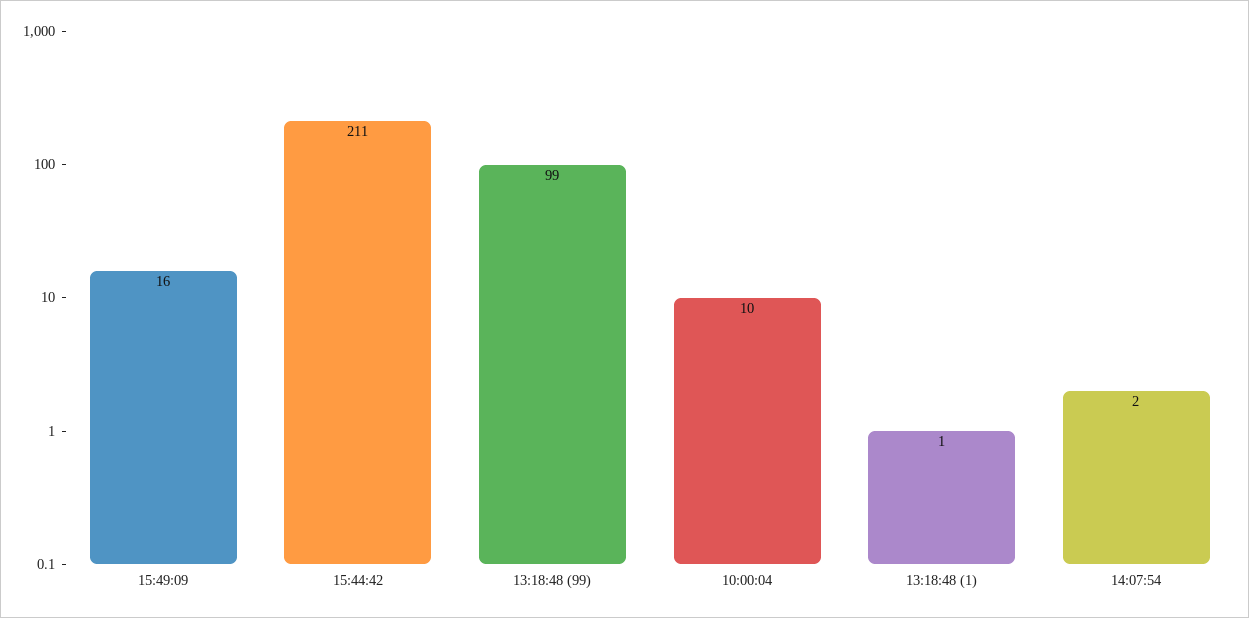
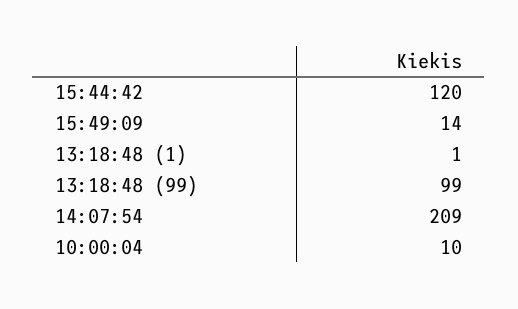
  {
-   "15:49:09": 16,
+   "15:49:09": 14,
-   "15:44:42": 211,
+   "15:44:42": 120,
    "13:18:48 (99)": 99,
    "10:00:04": 10,
    "13:18:48 (1)": 1,
-   "14:07:54": 2
+   "14:07:54": 209
  }

